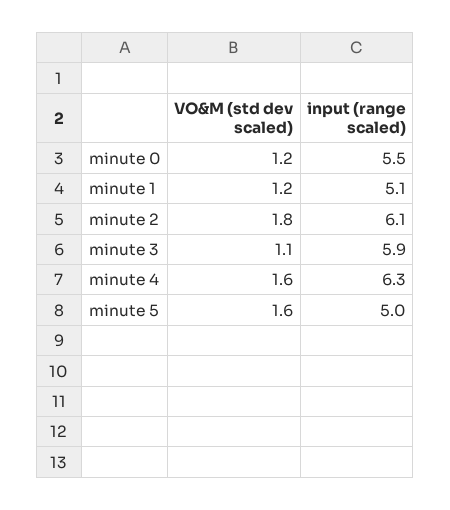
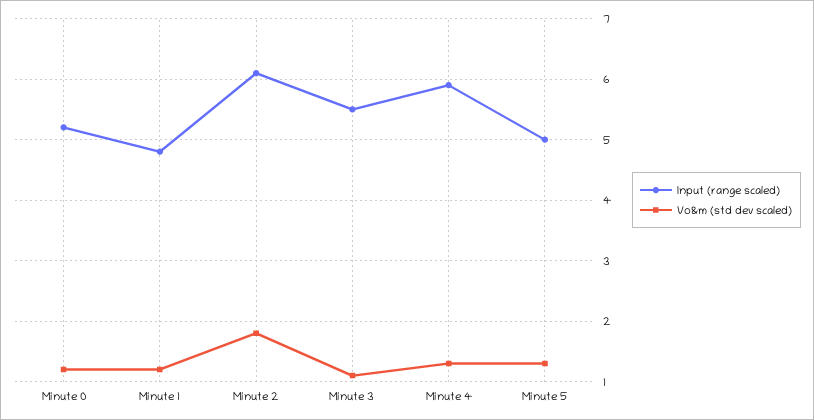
  {
    "VO&M (std dev scaled)": {
      "minute 0": 1.2,
      "minute 1": 1.2,
      "minute 2": 1.8,
      "minute 3": 1.1,
-     "minute 4": 1.6,
+     "minute 4": 1.3,
-     "minute 5": 1.6
+     "minute 5": 1.3
    },
    "input (range scaled)": {
-     "minute 0": 5.5,
+     "minute 0": 5.2,
-     "minute 1": 5.1,
+     "minute 1": 4.8,
      "minute 2": 6.1,
-     "minute 3": 5.9,
+     "minute 3": 5.5,
-     "minute 4": 6.3,
+     "minute 4": 5.9,
      "minute 5": 5
    }
  }

